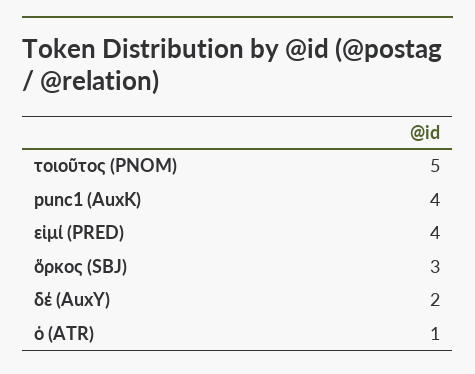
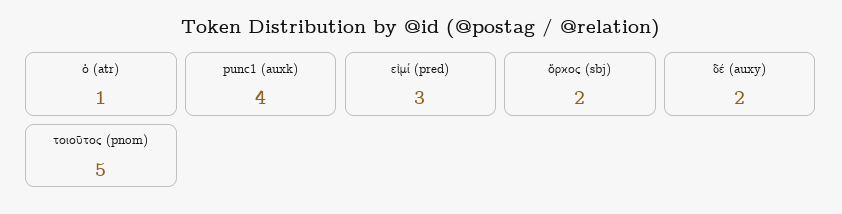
  {
    "τοιοῦτος (PNOM)": 5,
    "punc1 (AuxK)": 4,
-   "εἰμί (PRED)": 4,
+   "εἰμί (PRED)": 3,
-   "ὅρκος (SBJ)": 3,
+   "ὅρκος (SBJ)": 2,
    "δέ (AuxY)": 2,
    "ὁ (ATR)": 1
  }

